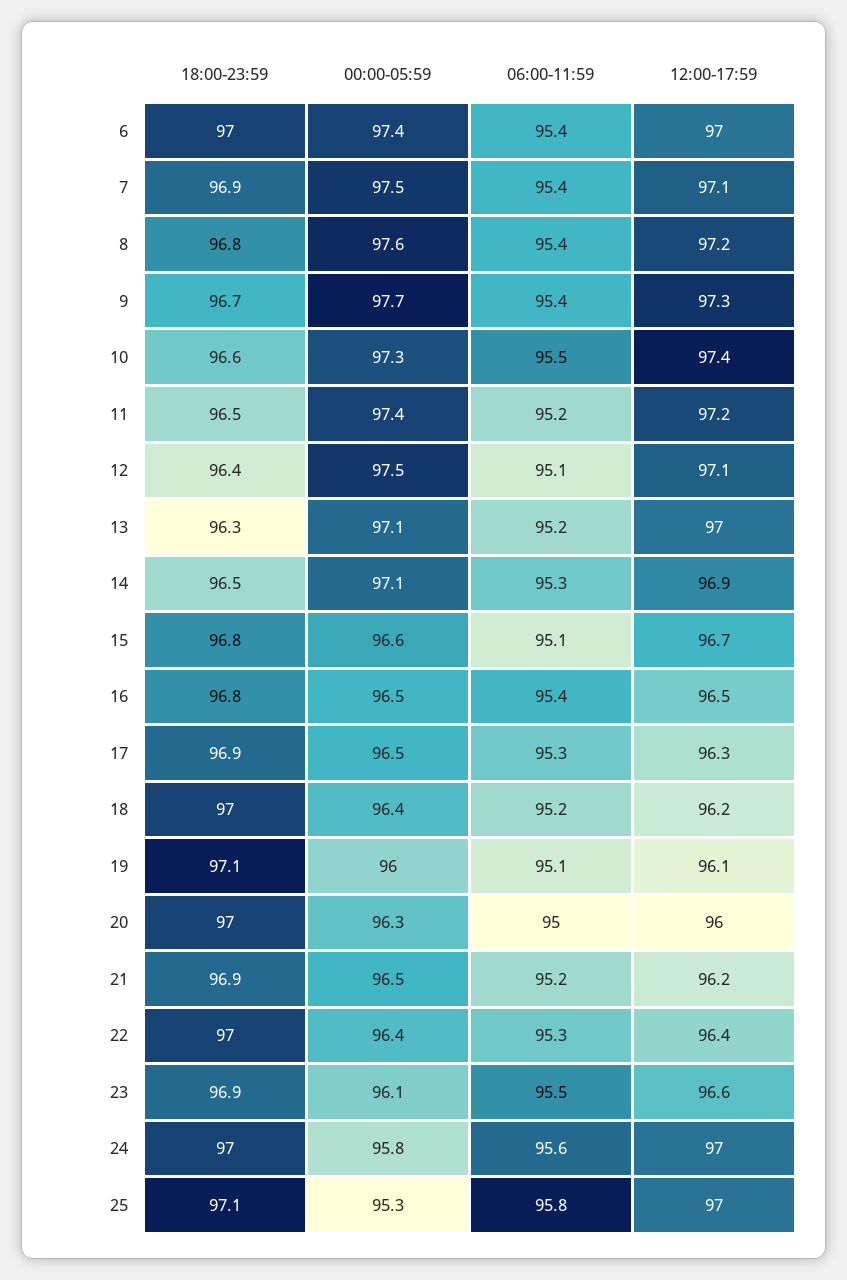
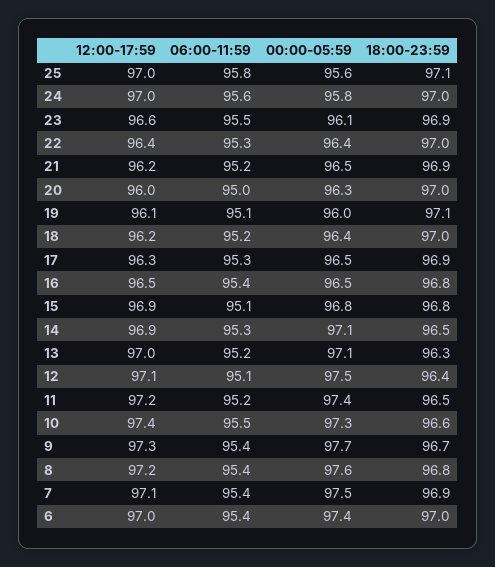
  {
    "18:00-23:59": {
      "6": 97,
      "7": 96.9,
      "8": 96.8,
      "9": 96.7,
      "10": 96.6,
      "11": 96.5,
      "12": 96.4,
      "13": 96.3,
      "14": 96.5,
      "15": 96.8,
      "16": 96.8,
      "17": 96.9,
      "18": 97,
      "19": 97.1,
      "20": 97,
      "21": 96.9,
      "22": 97,
      "23": 96.9,
      "24": 97,
      "25": 97.1
    },
    "00:00-05:59": {
      "6": 97.4,
      "7": 97.5,
      "8": 97.6,
      "9": 97.7,
      "10": 97.3,
      "11": 97.4,
      "12": 97.5,
      "13": 97.1,
      "14": 97.1,
-     "15": 96.6,
+     "15": 96.8,
      "16": 96.5,
      "17": 96.5,
      "18": 96.4,
      "19": 96,
      "20": 96.3,
      "21": 96.5,
      "22": 96.4,
      "23": 96.1,
      "24": 95.8,
-     "25": 95.3
+     "25": 95.6
    },
    "06:00-11:59": {
      "6": 95.4,
      "7": 95.4,
      "8": 95.4,
      "9": 95.4,
      "10": 95.5,
      "11": 95.2,
      "12": 95.1,
      "13": 95.2,
      "14": 95.3,
      "15": 95.1,
      "16": 95.4,
      "17": 95.3,
      "18": 95.2,
      "19": 95.1,
      "20": 95,
      "21": 95.2,
      "22": 95.3,
      "23": 95.5,
      "24": 95.6,
      "25": 95.8
    },
    "12:00-17:59": {
      "6": 97,
      "7": 97.1,
      "8": 97.2,
      "9": 97.3,
      "10": 97.4,
      "11": 97.2,
      "12": 97.1,
      "13": 97,
      "14": 96.9,
-     "15": 96.7,
+     "15": 96.9,
      "16": 96.5,
      "17": 96.3,
      "18": 96.2,
      "19": 96.1,
      "20": 96,
      "21": 96.2,
      "22": 96.4,
      "23": 96.6,
      "24": 97,
      "25": 97
    }
  }

